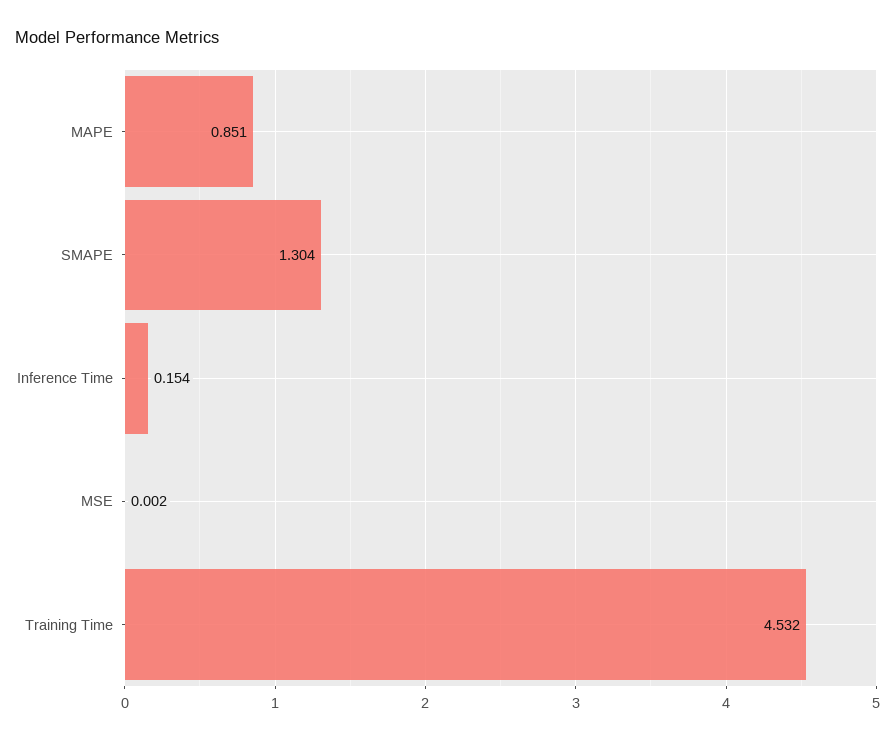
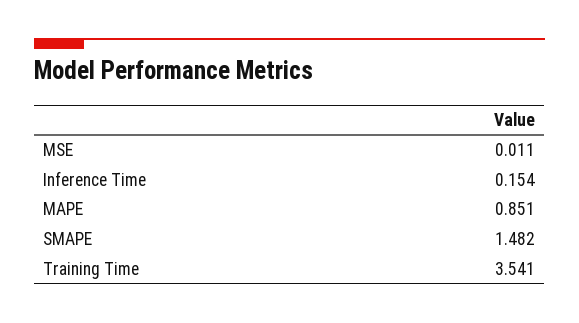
  {
    "MAPE": 0.851,
-   "SMAPE": 1.304,
+   "SMAPE": 1.482,
    "Inference Time": 0.154,
-   "MSE": 0.002,
+   "MSE": 0.011,
-   "Training Time": 4.532
+   "Training Time": 3.541
  }

